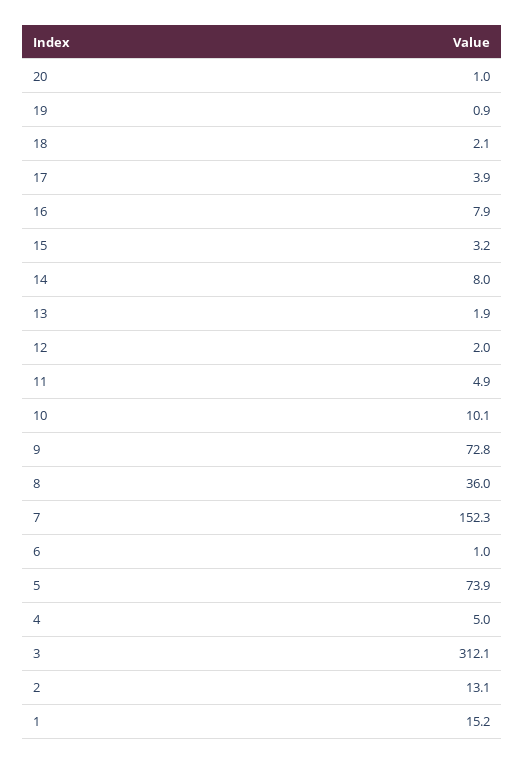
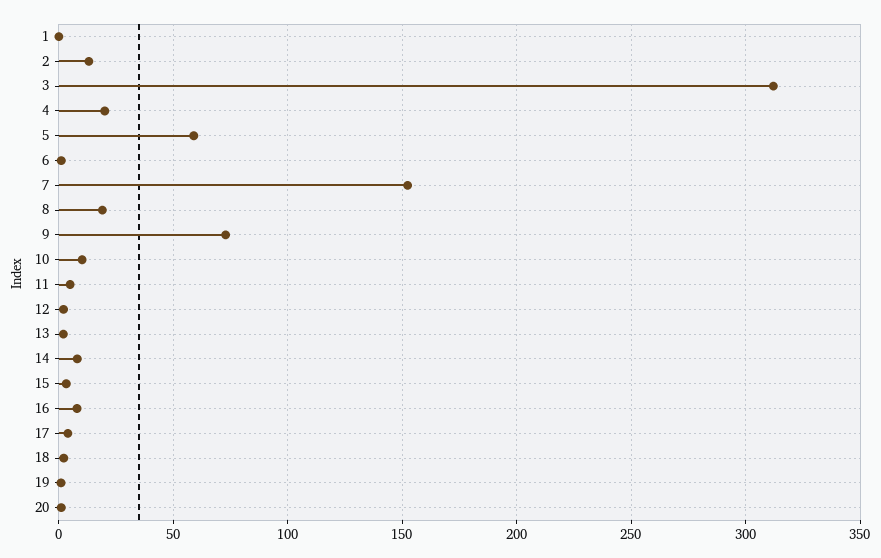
  {
    "20": 1,
    "19": 0.9,
    "18": 2.1,
    "17": 3.9,
    "16": 7.9,
    "15": 3.2,
    "14": 8,
    "13": 1.9,
    "12": 2,
    "11": 4.9,
    "10": 10.1,
    "9": 72.8,
-   "8": 36,
+   "8": 20,
    "7": 152.3,
    "6": 1,
-   "5": 73.9,
+   "5": 60,
-   "4": 5,
+   "4": 20,
    "3": 312.1,
    "2": 13.1,
-   "1": 15.2
+   "1": 0
  }

